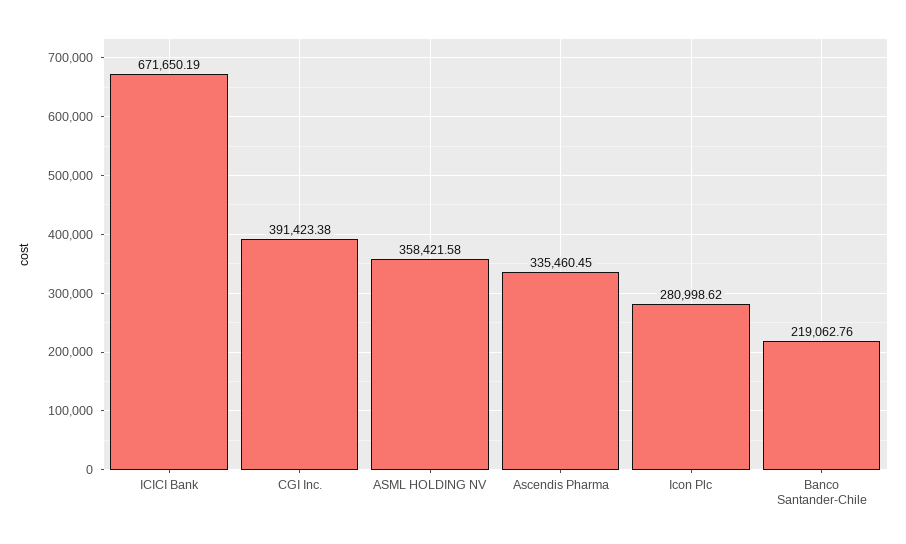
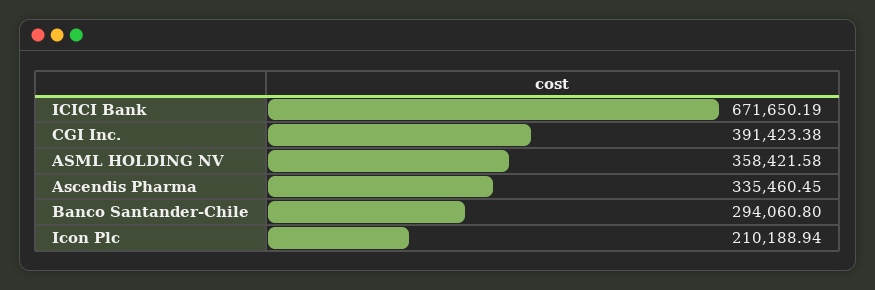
  {
    "ICICI Bank": 671650.19,
    "CGI Inc.": 391423.38,
    "ASML HOLDING NV": 358421.58,
    "Ascendis Pharma": 335460.45,
-   "Icon Plc": 280998.62,
+   "Icon Plc": 210188.94,
-   "Banco Santander-Chile": 219062.76
+   "Banco Santander-Chile": 294060.8
  }

